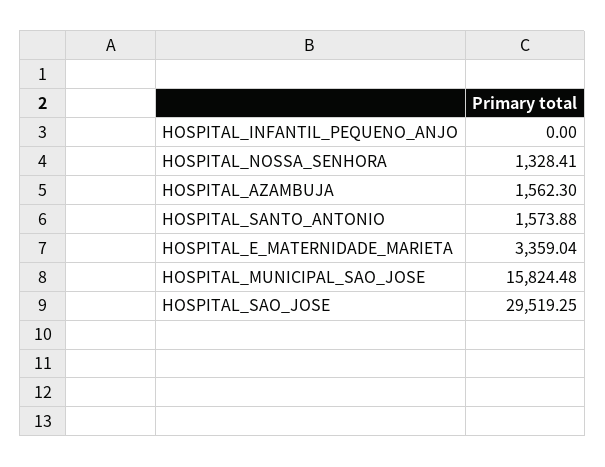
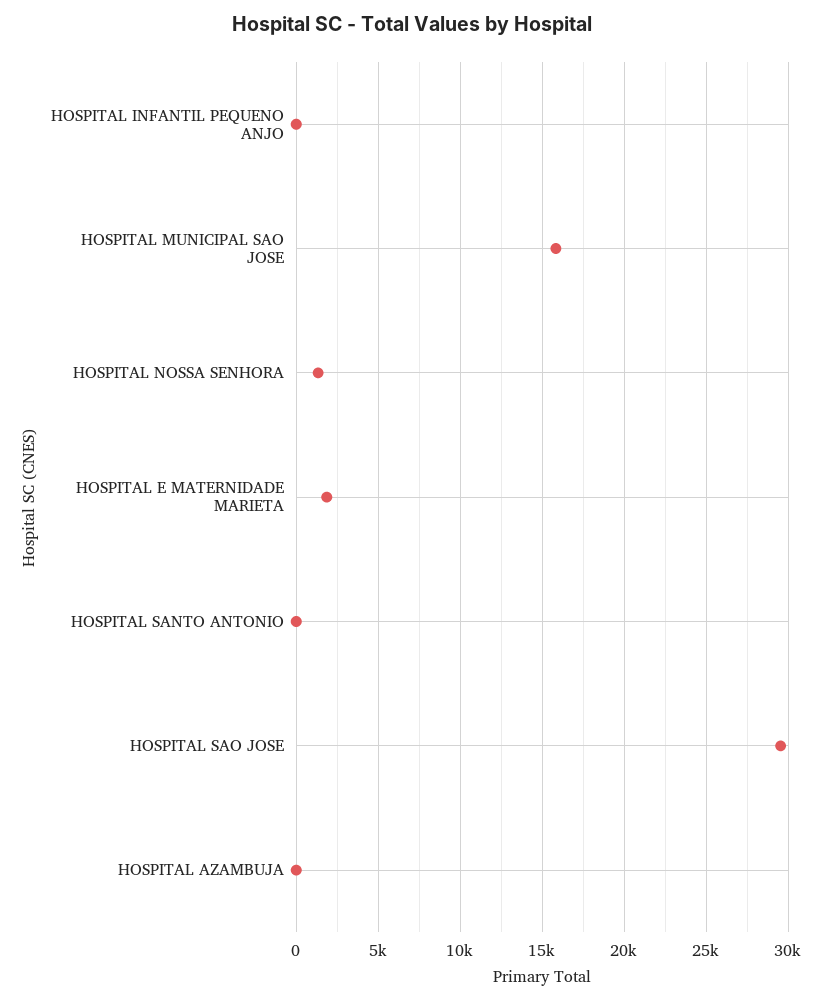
  {
    "HOSPITAL_INFANTIL_PEQUENO_ANJO": 0,
    "HOSPITAL_NOSSA_SENHORA": 1328.41,
-   "HOSPITAL_AZAMBUJA": 1562.3,
+   "HOSPITAL_AZAMBUJA": 0,
-   "HOSPITAL_SANTO_ANTONIO": 1573.88,
+   "HOSPITAL_SANTO_ANTONIO": 0,
-   "HOSPITAL_E_MATERNIDADE_MARIETA": 3359.04,
+   "HOSPITAL_E_MATERNIDADE_MARIETA": 2000,
    "HOSPITAL_MUNICIPAL_SAO_JOSE": 15824.48,
    "HOSPITAL_SAO_JOSE": 29519.25
  }

